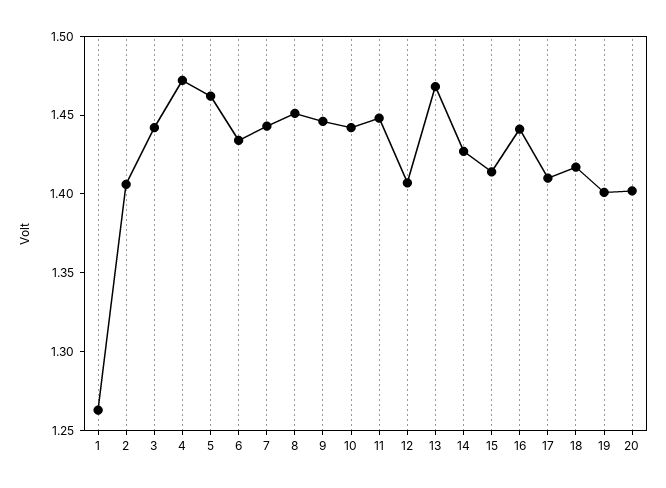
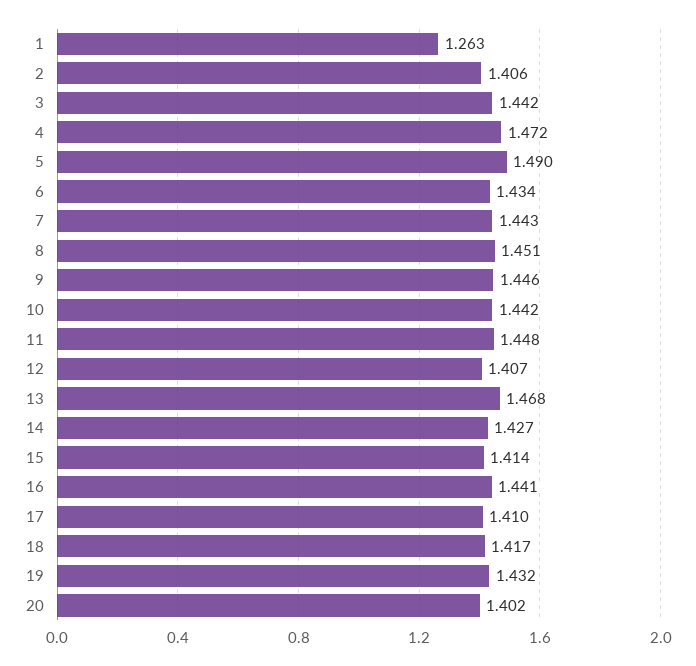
  {
    "1": 1.263,
    "2": 1.406,
    "3": 1.442,
    "4": 1.472,
-   "5": 1.46,
+   "5": 1.49,
    "6": 1.434,
    "7": 1.443,
    "8": 1.451,
    "9": 1.446,
    "10": 1.442,
    "11": 1.448,
    "12": 1.407,
    "13": 1.468,
    "14": 1.427,
    "15": 1.414,
    "16": 1.441,
    "17": 1.41,
    "18": 1.417,
-   "19": 1.4,
+   "19": 1.432,
    "20": 1.402
  }

